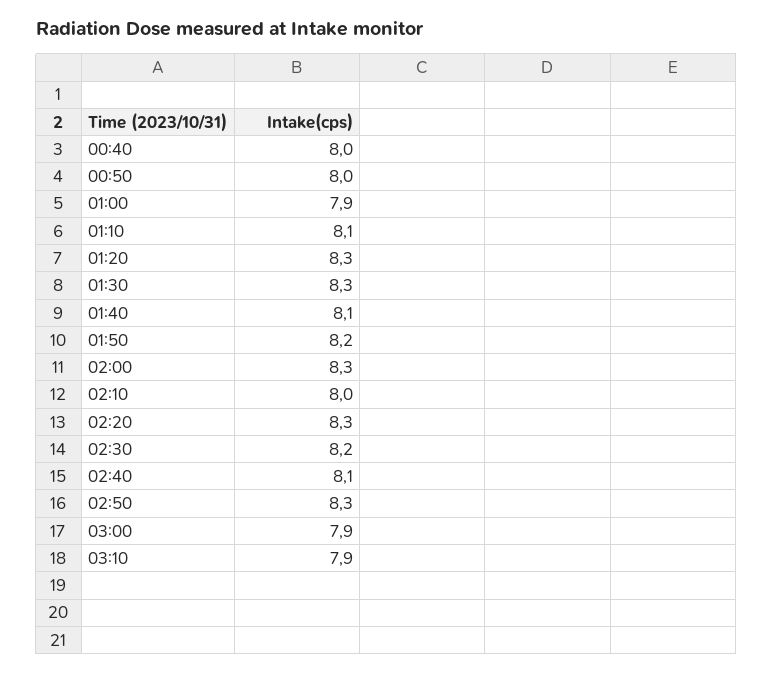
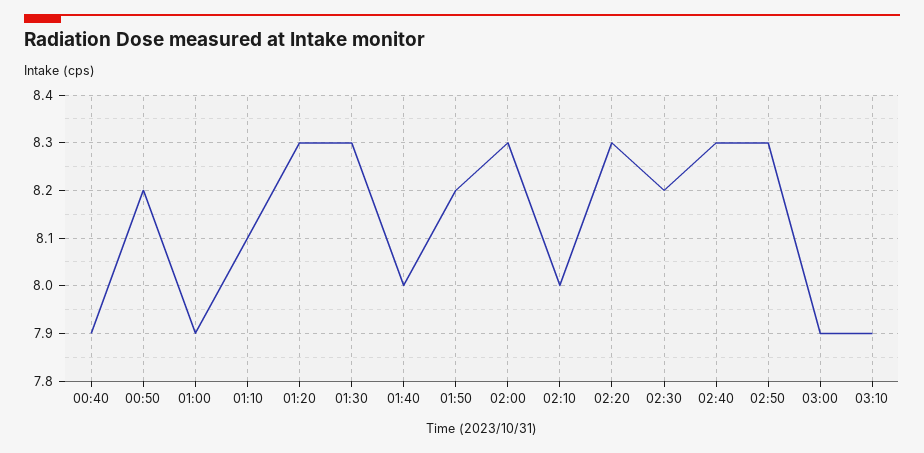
  {
-   "00:40": 8,
+   "00:40": 7.9,
-   "00:50": 8,
+   "00:50": 8.2,
    "01:00": 7.9,
    "01:10": 8.1,
    "01:20": 8.3,
    "01:30": 8.3,
-   "01:40": 8.1,
+   "01:40": 8,
    "01:50": 8.2,
    "02:00": 8.3,
    "02:10": 8,
    "02:20": 8.3,
    "02:30": 8.2,
-   "02:40": 8.1,
+   "02:40": 8.3,
    "02:50": 8.3,
    "03:00": 7.9,
    "03:10": 7.9
  }

